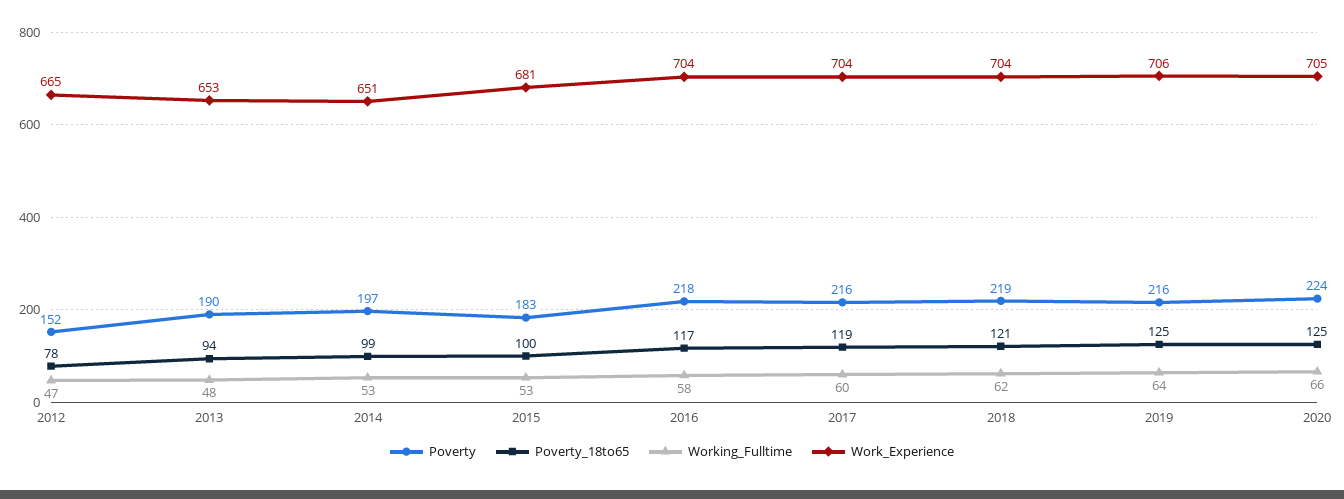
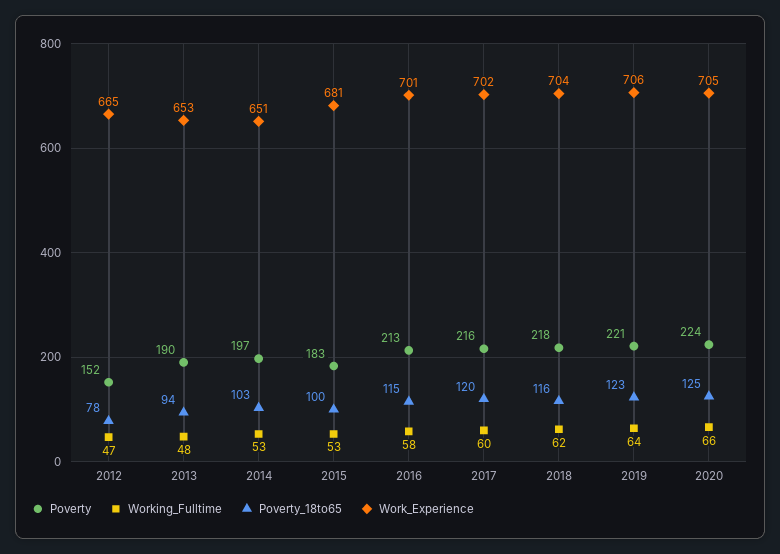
  {
    "Poverty": {
      "2012": 152,
      "2013": 190,
      "2014": 197,
      "2015": 183,
-     "2016": 218,
+     "2016": 213,
      "2017": 216,
-     "2018": 219,
+     "2018": 218,
-     "2019": 216,
+     "2019": 221,
      "2020": 224
    },
    "Poverty_18to65": {
      "2012": 78,
      "2013": 94,
-     "2014": 99,
+     "2014": 103,
      "2015": 100,
-     "2016": 117,
+     "2016": 115,
-     "2017": 119,
+     "2017": 120,
-     "2018": 121,
+     "2018": 116,
-     "2019": 125,
+     "2019": 123,
      "2020": 125
    },
    "Working_Fulltime": {
      "2012": 47,
      "2013": 48,
      "2014": 53,
      "2015": 53,
      "2016": 58,
      "2017": 60,
      "2018": 62,
      "2019": 64,
      "2020": 66
    },
    "Work_Experience": {
      "2012": 665,
      "2013": 653,
      "2014": 651,
      "2015": 681,
-     "2016": 704,
+     "2016": 701,
-     "2017": 704,
+     "2017": 702,
      "2018": 704,
      "2019": 706,
      "2020": 705
    }
  }

